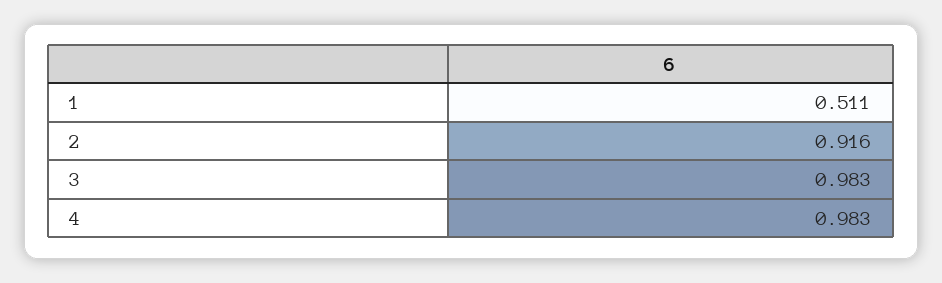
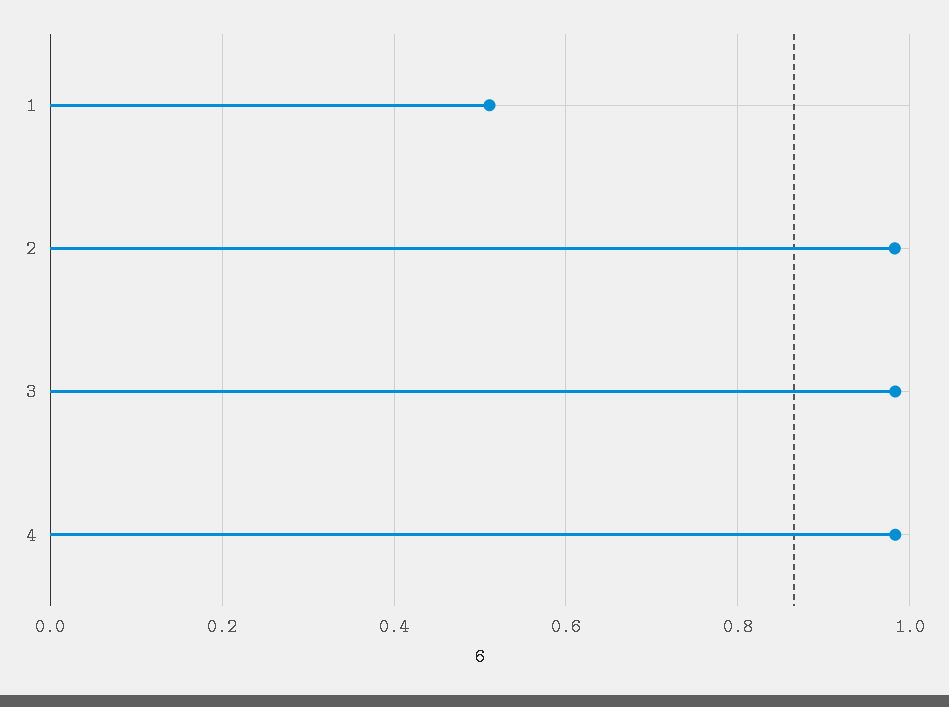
  {
    "1": 0.511,
-   "2": 0.916,
+   "2": 0.98,
    "3": 0.983,
    "4": 0.983
  }

